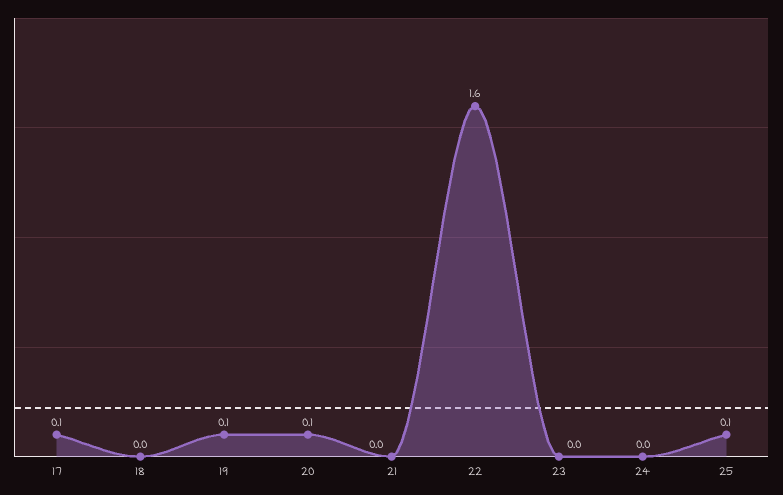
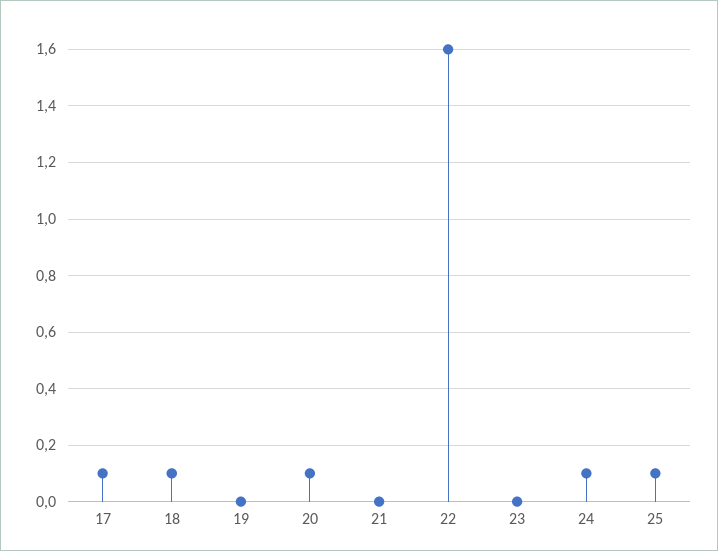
  {
    "17": 0.1,
-   "18": 0,
+   "18": 0.1,
-   "19": 0.1,
+   "19": 0,
    "20": 0.1,
    "21": 0,
    "22": 1.6,
    "23": 0,
-   "24": 0,
+   "24": 0.1,
    "25": 0.1
  }

